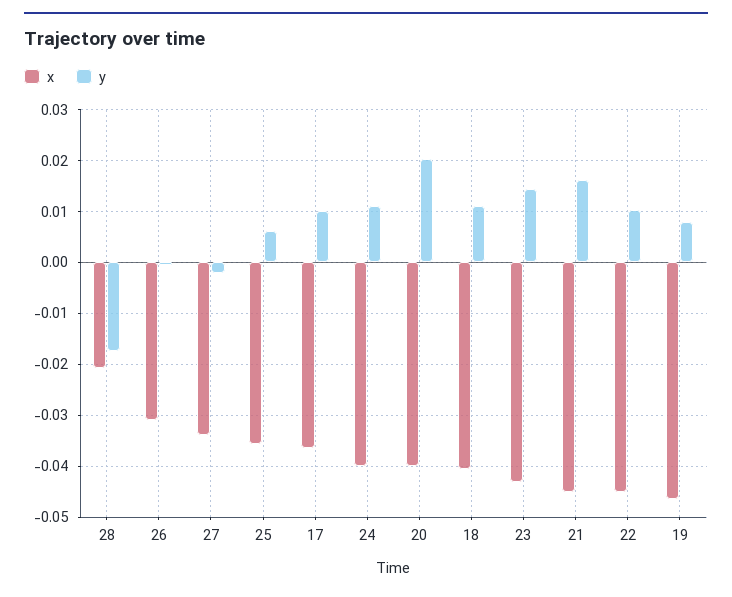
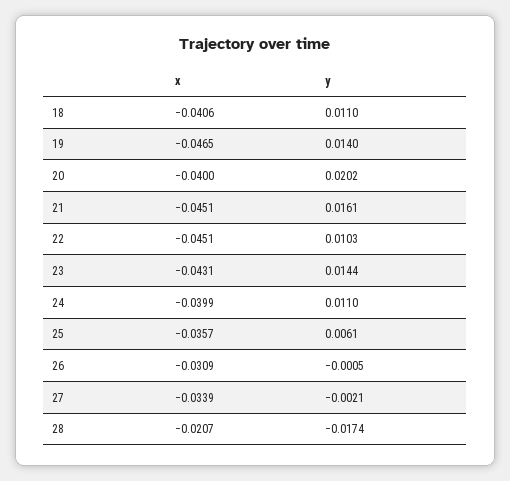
  {
    "x": {
      "28": -0.0207,
      "26": -0.0309,
      "27": -0.0339,
      "25": -0.0357,
-     "17": -0.036,
      "24": -0.0399,
      "20": -0.04,
      "18": -0.0406,
      "23": -0.0431,
      "21": -0.0451,
      "22": -0.0451,
      "19": -0.0465
    },
    "y": {
      "28": -0.0174,
      "26": -0.0005,
      "27": -0.0021,
      "25": 0.0061,
-     "17": 0.01,
      "24": 0.011,
      "20": 0.0202,
      "18": 0.011,
      "23": 0.0144,
      "21": 0.0161,
      "22": 0.0103,
-     "19": 0.008
+     "19": 0.014
    }
  }

